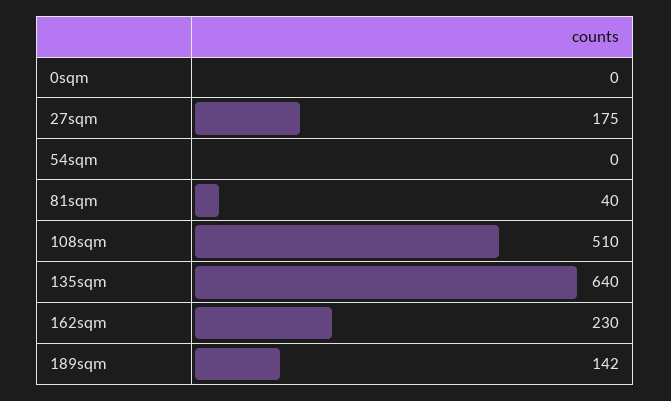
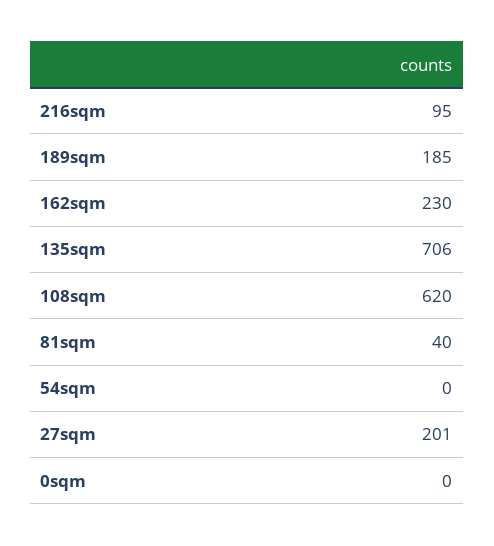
  {
    "0sqm": 0,
-   "27sqm": 175,
+   "27sqm": 201,
    "54sqm": 0,
    "81sqm": 40,
-   "108sqm": 510,
+   "108sqm": 620,
-   "135sqm": 640,
+   "135sqm": 706,
    "162sqm": 230,
-   "189sqm": 142
+   "189sqm": 185,
+   "216sqm": 95
  }

